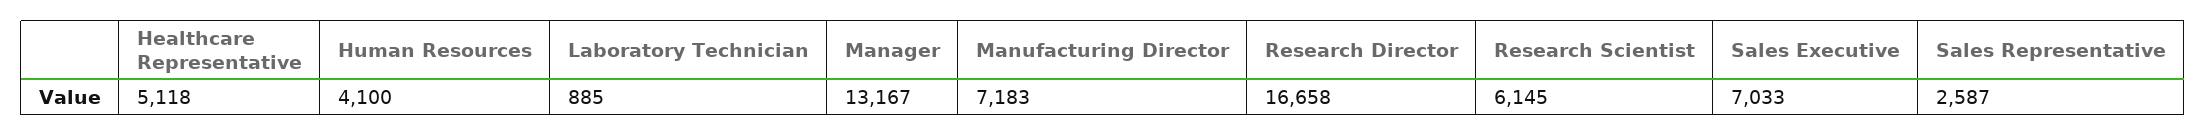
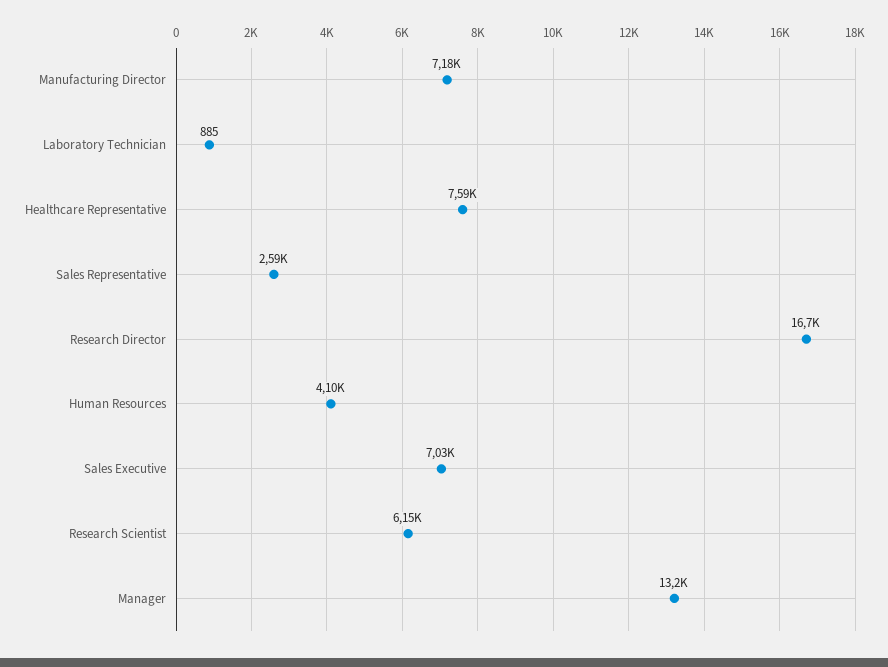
  {
-   "Healthcare Representative": 5118,
+   "Healthcare Representative": 7590,
    "Human Resources": 4100,
    "Laboratory Technician": 885,
    "Manager": 13167,
    "Manufacturing Director": 7183,
    "Research Director": 16658,
    "Research Scientist": 6145,
    "Sales Executive": 7033,
    "Sales Representative": 2587
  }

